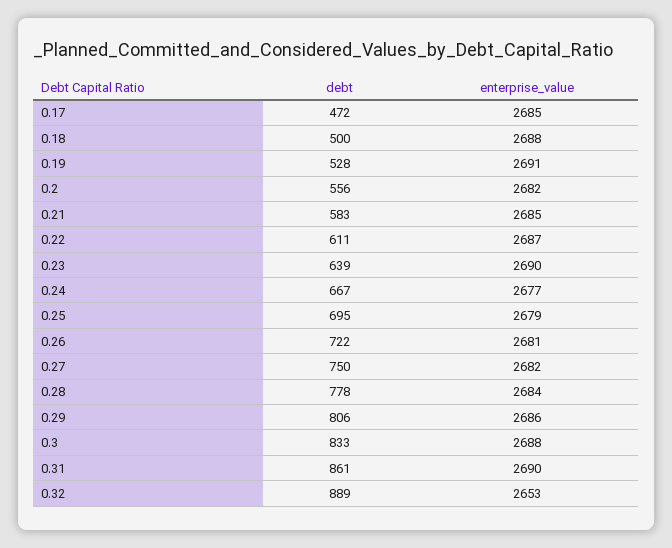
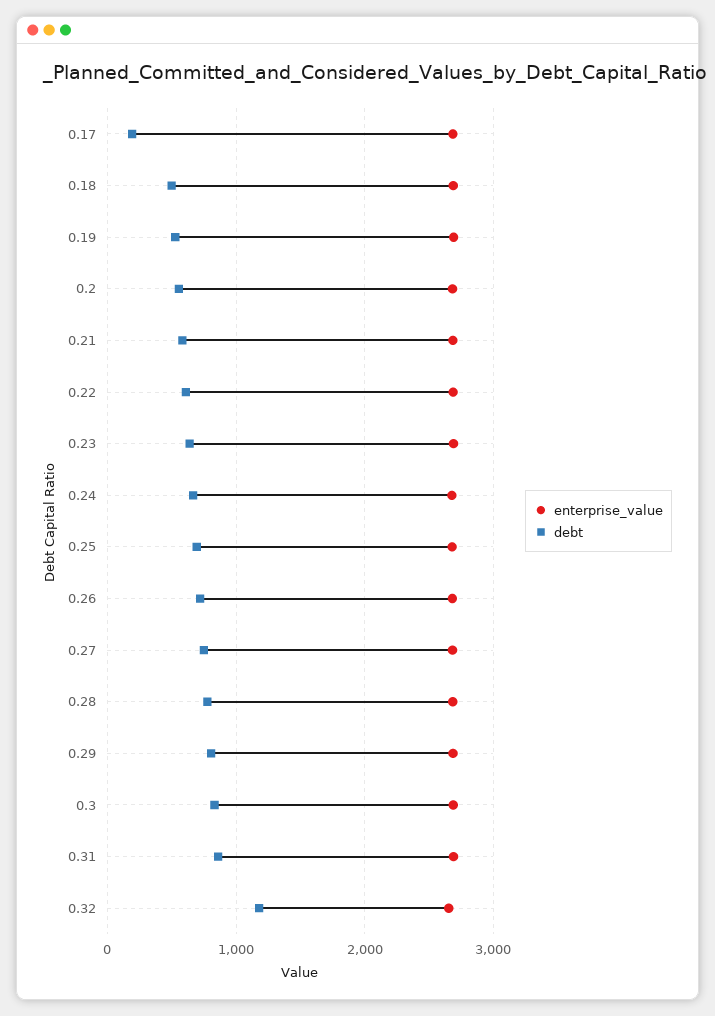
  {
    "debt": {
-     "0.17": 472,
+     "0.17": 200,
      "0.18": 500,
      "0.19": 528,
      "0.2": 556,
      "0.21": 583,
      "0.22": 611,
      "0.23": 639,
      "0.24": 667,
      "0.25": 695,
      "0.26": 722,
      "0.27": 750,
      "0.28": 778,
      "0.29": 806,
      "0.3": 833,
      "0.31": 861,
-     "0.32": 889
+     "0.32": 1200
    },
    "enterprise_value": {
      "0.17": 2685,
      "0.18": 2688,
      "0.19": 2691,
      "0.2": 2682,
      "0.21": 2685,
      "0.22": 2687,
      "0.23": 2690,
      "0.24": 2677,
      "0.25": 2679,
      "0.26": 2681,
      "0.27": 2682,
      "0.28": 2684,
      "0.29": 2686,
      "0.3": 2688,
      "0.31": 2690,
      "0.32": 2653
    }
  }

